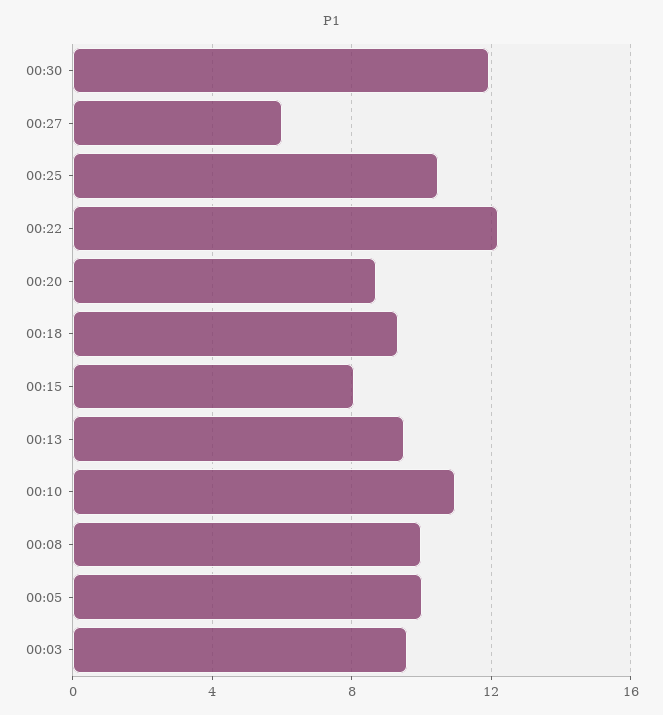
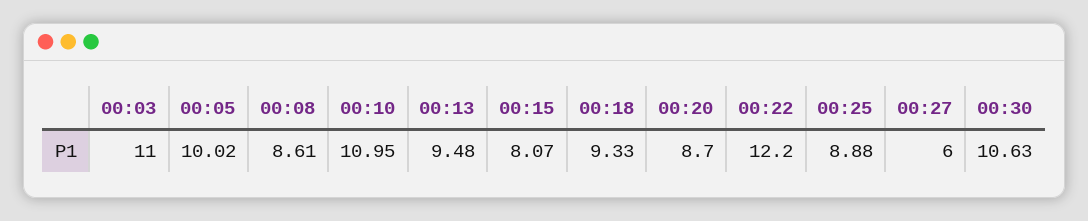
  {
-   "00:30": 12,
+   "00:30": 10.63,
    "00:27": 6,
-   "00:25": 10.5,
+   "00:25": 8.88,
    "00:22": 12.2,
    "00:20": 8.7,
    "00:18": 9.33,
    "00:15": 8.07,
    "00:13": 9.48,
    "00:10": 10.95,
-   "00:08": 10,
+   "00:08": 8.61,
    "00:05": 10.02,
-   "00:03": 9.5
+   "00:03": 11
  }

